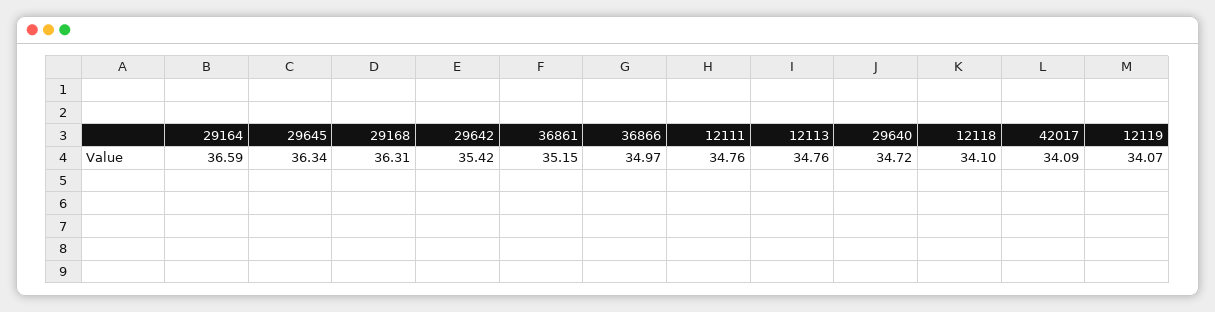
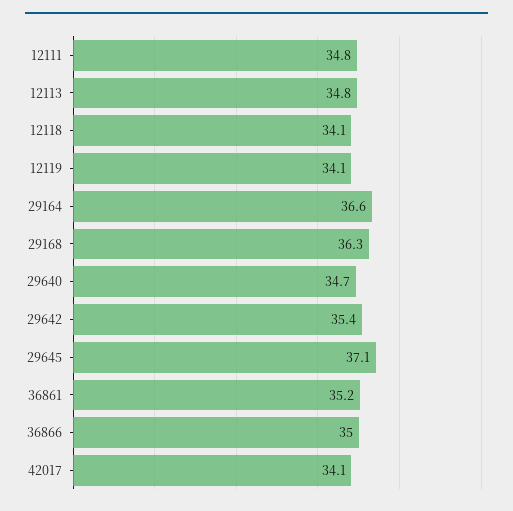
  {
    "29164": 36.59,
-   "29645": 36.34,
+   "29645": 37.1,
    "29168": 36.31,
    "29642": 35.42,
    "36861": 35.15,
    "36866": 34.97,
    "12111": 34.76,
    "12113": 34.76,
    "29640": 34.72,
    "12118": 34.1,
    "42017": 34.09,
    "12119": 34.07
  }

